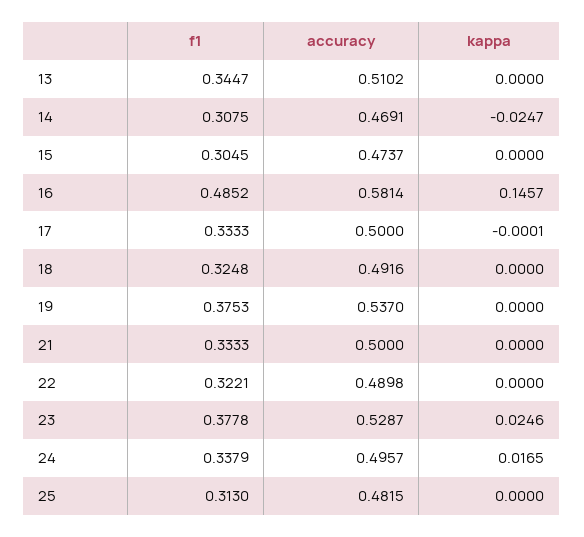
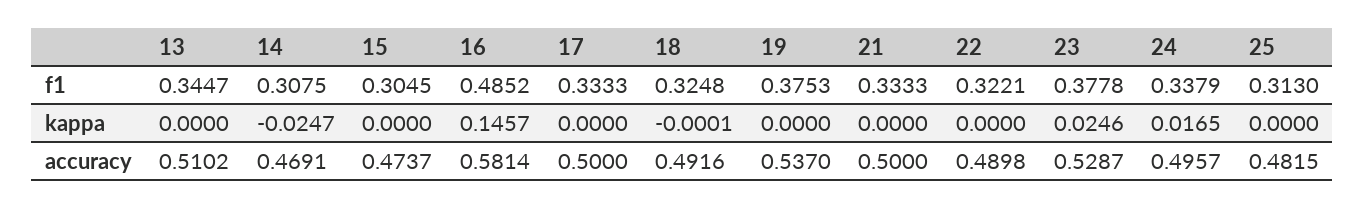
  {
    "f1": {
      "13": 0.3447,
      "14": 0.3075,
      "15": 0.3045,
      "16": 0.4852,
      "17": 0.3333,
      "18": 0.3248,
      "19": 0.3753,
      "21": 0.3333,
      "22": 0.3221,
      "23": 0.3778,
      "24": 0.3379,
      "25": 0.313
    },
    "accuracy": {
      "13": 0.5102,
      "14": 0.4691,
      "15": 0.4737,
      "16": 0.5814,
      "17": 0.5,
      "18": 0.4916,
      "19": 0.537,
      "21": 0.5,
      "22": 0.4898,
      "23": 0.5287,
      "24": 0.4957,
      "25": 0.4815
    },
    "kappa": {
      "13": 0,
      "14": -0.0247,
      "15": 0,
      "16": 0.1457,
-     "17": -0.0001,
+     "17": 0,
-     "18": 0,
+     "18": -0.0001,
      "19": 0,
      "21": 0,
      "22": 0,
      "23": 0.0246,
      "24": 0.0165,
      "25": 0
    }
  }

